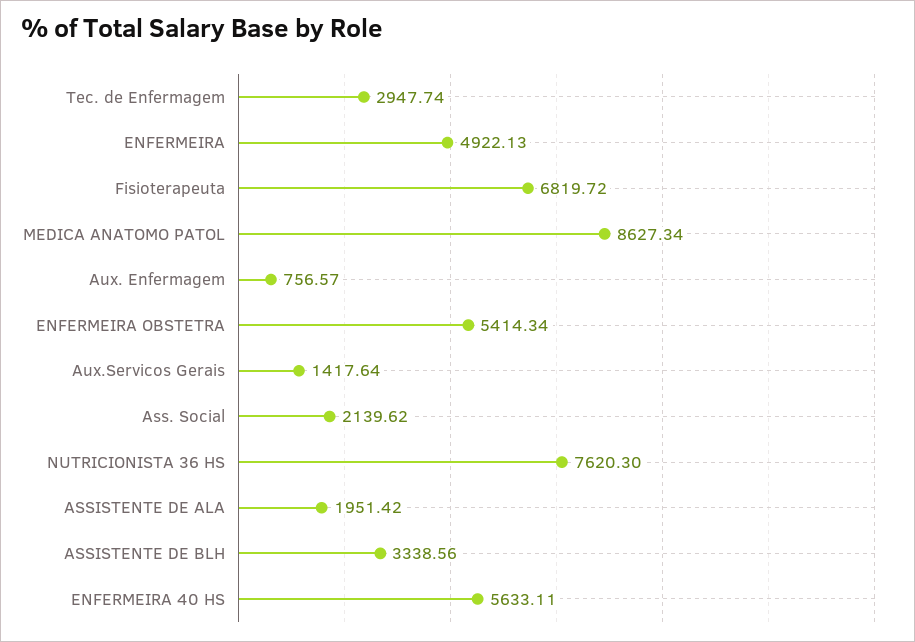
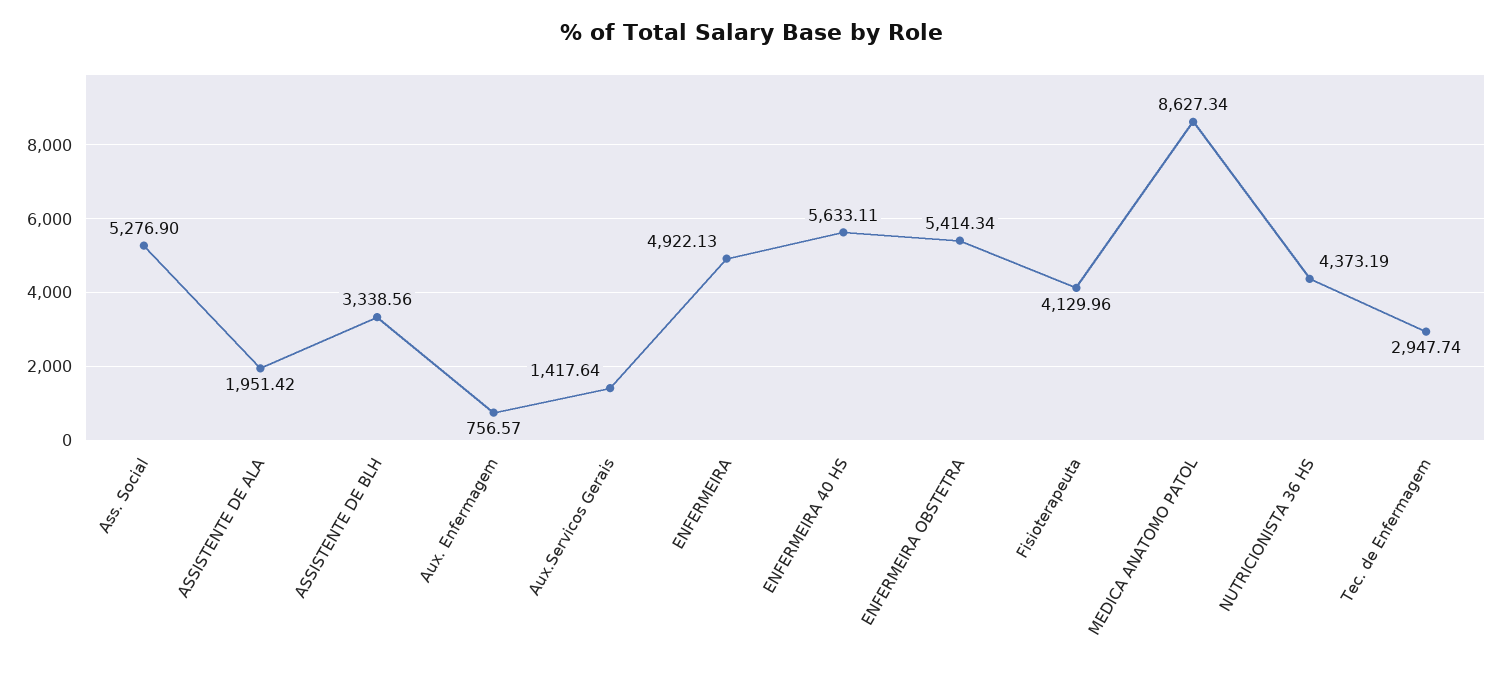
  {
    "Tec. de Enfermagem": 2947.74,
    "ENFERMEIRA": 4922.13,
-   "Fisioterapeuta": 6819.72,
+   "Fisioterapeuta": 4129.96,
    "MEDICA ANATOMO PATOL": 8627.34,
    "Aux. Enfermagem": 756.57,
    "ENFERMEIRA OBSTETRA": 5414.34,
    "Aux.Servicos Gerais": 1417.64,
-   "Ass. Social": 2139.62,
+   "Ass. Social": 5276.9,
-   "NUTRICIONISTA 36 HS": 7620.3,
+   "NUTRICIONISTA 36 HS": 4373.19,
    "ASSISTENTE DE ALA": 1951.42,
    "ASSISTENTE DE BLH": 3338.56,
    "ENFERMEIRA 40 HS": 5633.11
  }

